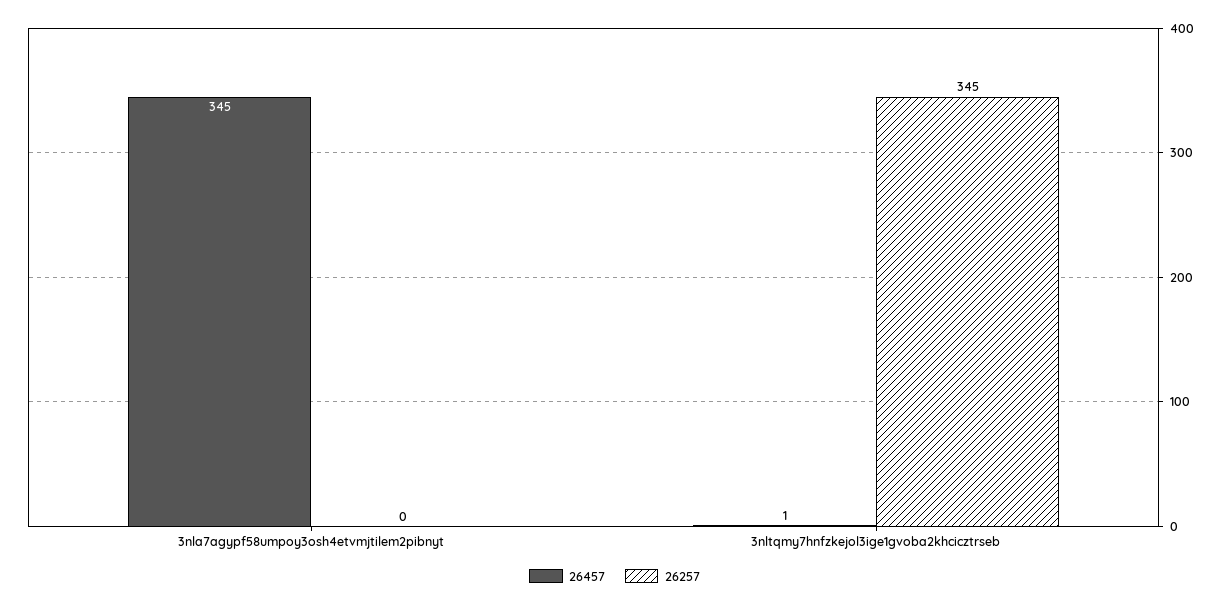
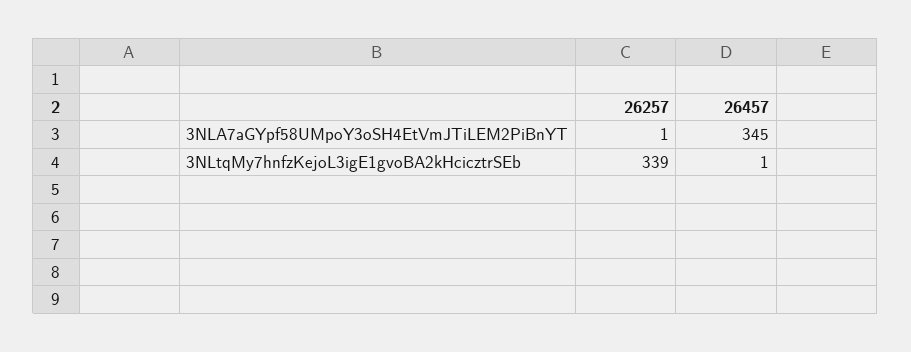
  {
    "26457": {
      "3nla7agypf58umpoy3osh4etvmjtilem2pibnyt": 345,
      "3nltqmy7hnfzkejol3ige1gvoba2khcicztrseb": 1
    },
    "26257": {
-     "3nla7agypf58umpoy3osh4etvmjtilem2pibnyt": 0,
+     "3nla7agypf58umpoy3osh4etvmjtilem2pibnyt": 1,
-     "3nltqmy7hnfzkejol3ige1gvoba2khcicztrseb": 345
+     "3nltqmy7hnfzkejol3ige1gvoba2khcicztrseb": 339
    }
  }

